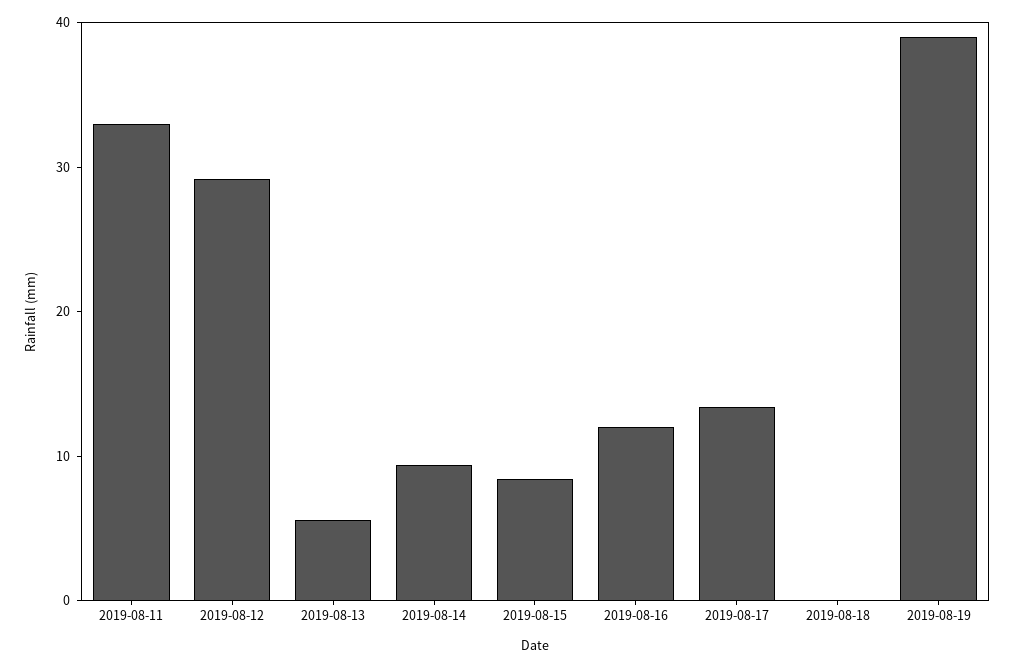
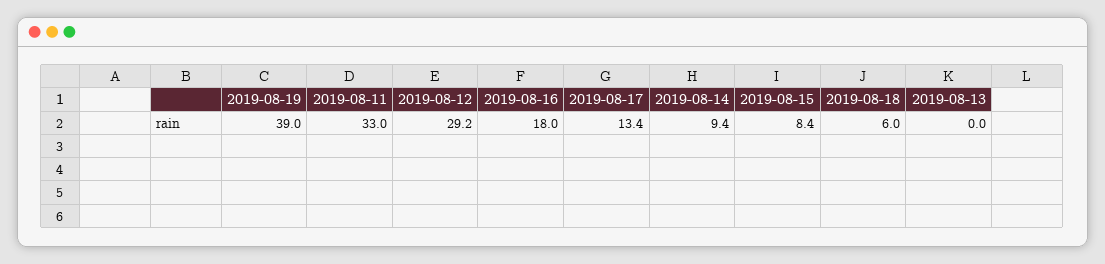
  {
    "2019-08-11": 33,
    "2019-08-12": 29.2,
-   "2019-08-13": 6,
+   "2019-08-13": 0,
    "2019-08-14": 9.4,
    "2019-08-15": 8.4,
-   "2019-08-16": 12,
+   "2019-08-16": 18,
    "2019-08-17": 13.4,
-   "2019-08-18": 0,
+   "2019-08-18": 6,
    "2019-08-19": 39
  }

